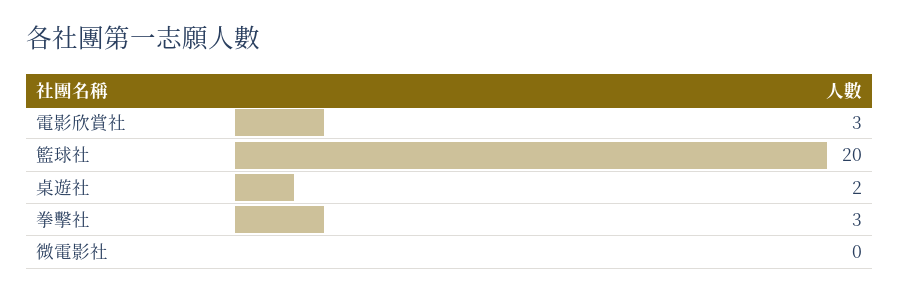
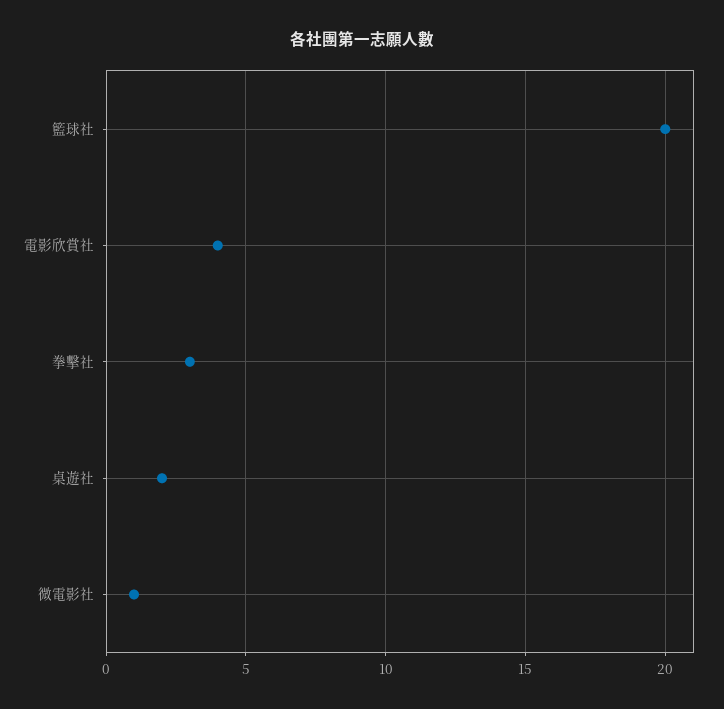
  {
-   "電影欣賞社": 3,
+   "電影欣賞社": 4,
    "籃球社": 20,
    "桌遊社": 2,
    "拳擊社": 3,
-   "微電影社": 0
+   "微電影社": 1
  }

